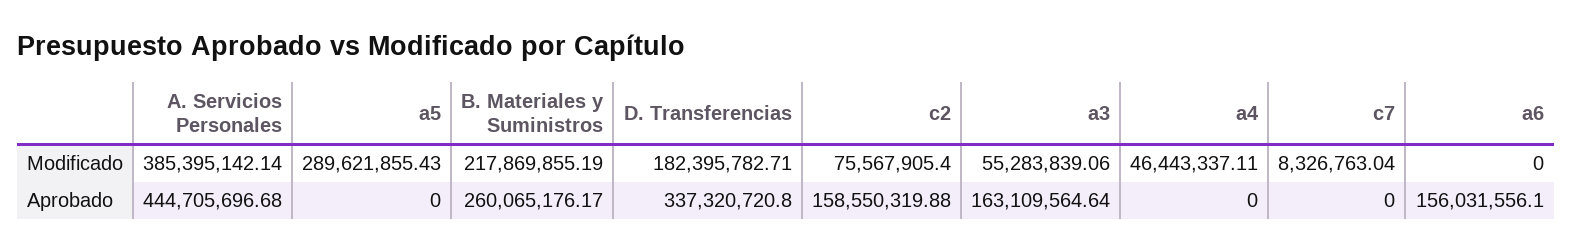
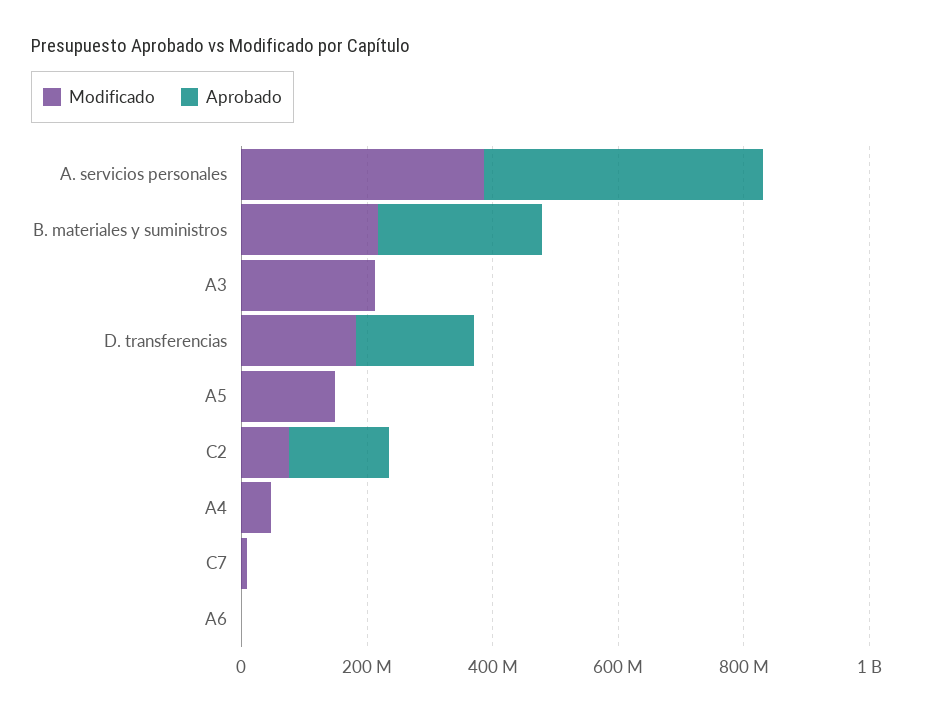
  {
    "Modificado": {
      "A. Servicios Personales": 385395142.14,
-     "a5": 289621855.43,
+     "a5": 150000000,
      "B. Materiales y Suministros": 217869855.19,
      "D. Transferencias": 182395782.71,
      "c2": 75567905.4,
-     "a3": 55283839.06,
+     "a3": 200000000,
      "a4": 46443337.11,
      "c7": 8326763.04,
      "a6": 0
    },
    "Aprobado": {
      "A. Servicios Personales": 444705696.68,
      "a5": 0,
      "B. Materiales y Suministros": 260065176.17,
-     "D. Transferencias": 337320720.8,
+     "D. Transferencias": 200000000,
      "c2": 158550319.88,
-     "a3": 163109564.64,
+     "a3": 0,
      "a4": 0,
      "c7": 0,
-     "a6": 156031556.1
+     "a6": 0
    }
  }

